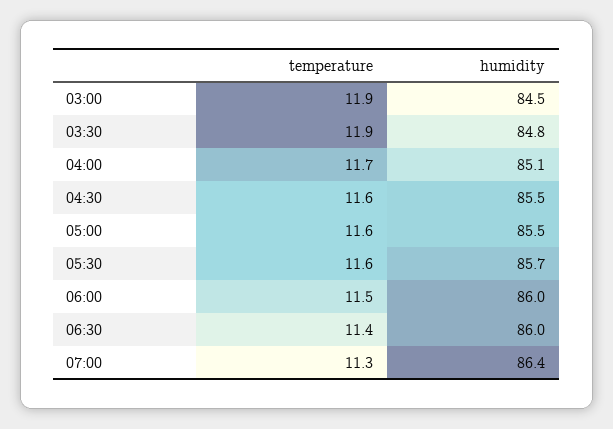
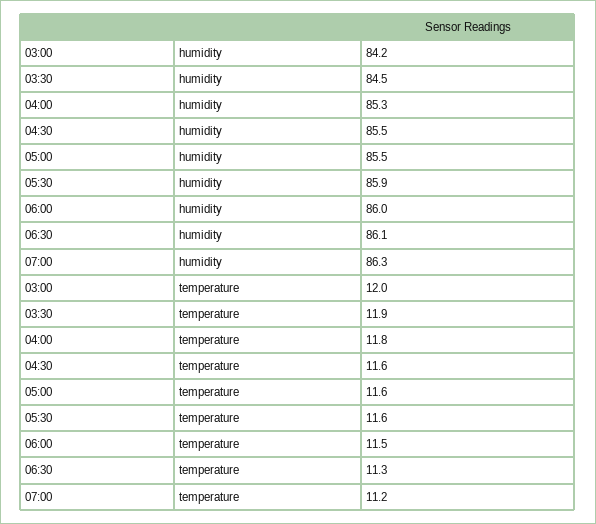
  {
    "temperature": {
-     "03:00": 11.9,
+     "03:00": 12,
      "03:30": 11.9,
-     "04:00": 11.7,
+     "04:00": 11.8,
      "04:30": 11.6,
      "05:00": 11.6,
      "05:30": 11.6,
      "06:00": 11.5,
-     "06:30": 11.4,
+     "06:30": 11.3,
-     "07:00": 11.3
+     "07:00": 11.2
    },
    "humidity": {
-     "03:00": 84.5,
+     "03:00": 84.2,
-     "03:30": 84.8,
+     "03:30": 84.5,
-     "04:00": 85.1,
+     "04:00": 85.3,
      "04:30": 85.5,
      "05:00": 85.5,
-     "05:30": 85.7,
+     "05:30": 85.9,
      "06:00": 86,
-     "06:30": 86,
+     "06:30": 86.1,
-     "07:00": 86.4
+     "07:00": 86.3
    }
  }

